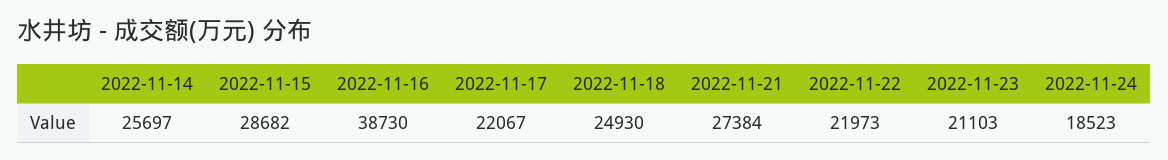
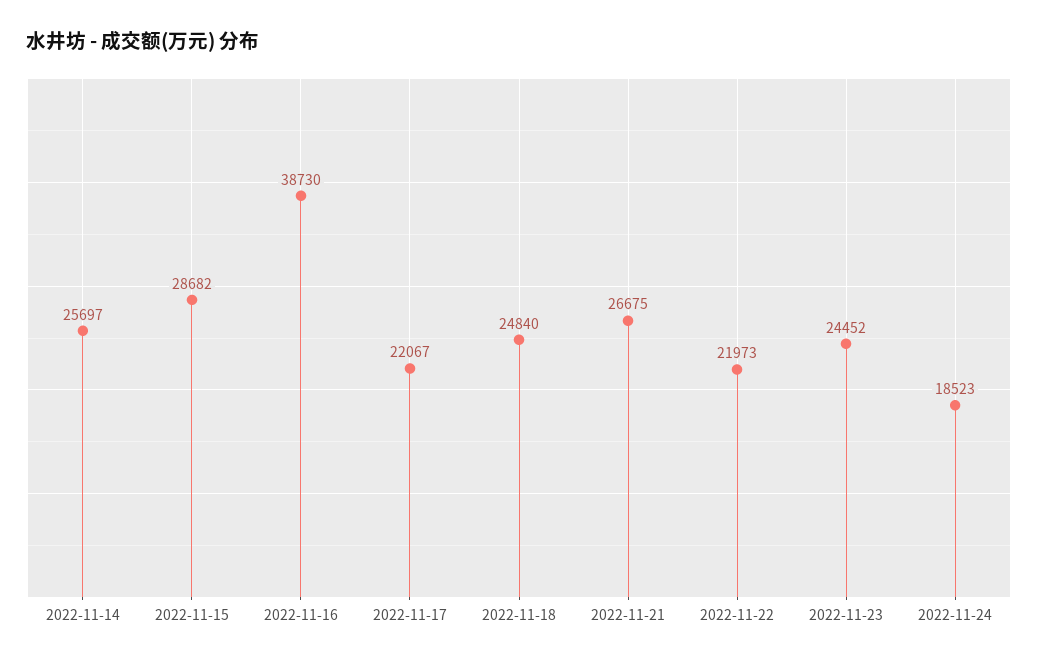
  {
    "2022-11-14": 25697,
    "2022-11-15": 28682,
    "2022-11-16": 38730,
    "2022-11-17": 22067,
-   "2022-11-18": 24930,
+   "2022-11-18": 24840,
-   "2022-11-21": 27384,
+   "2022-11-21": 26675,
    "2022-11-22": 21973,
-   "2022-11-23": 21103,
+   "2022-11-23": 24452,
    "2022-11-24": 18523
  }

